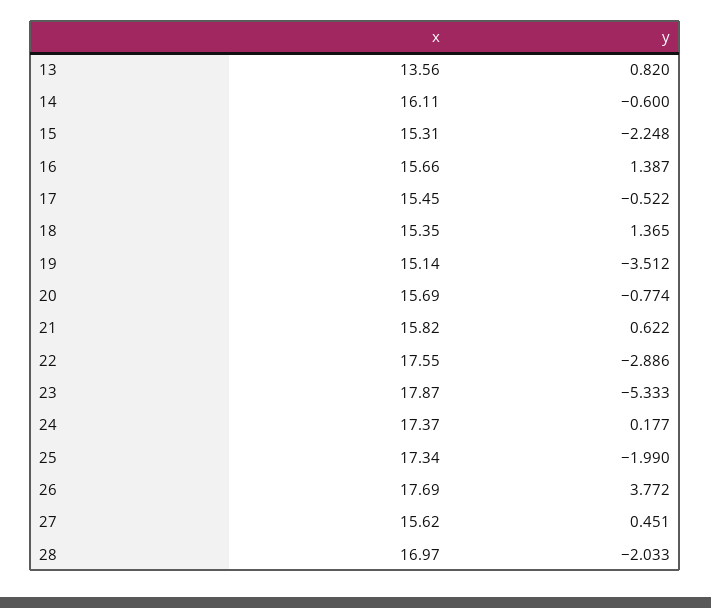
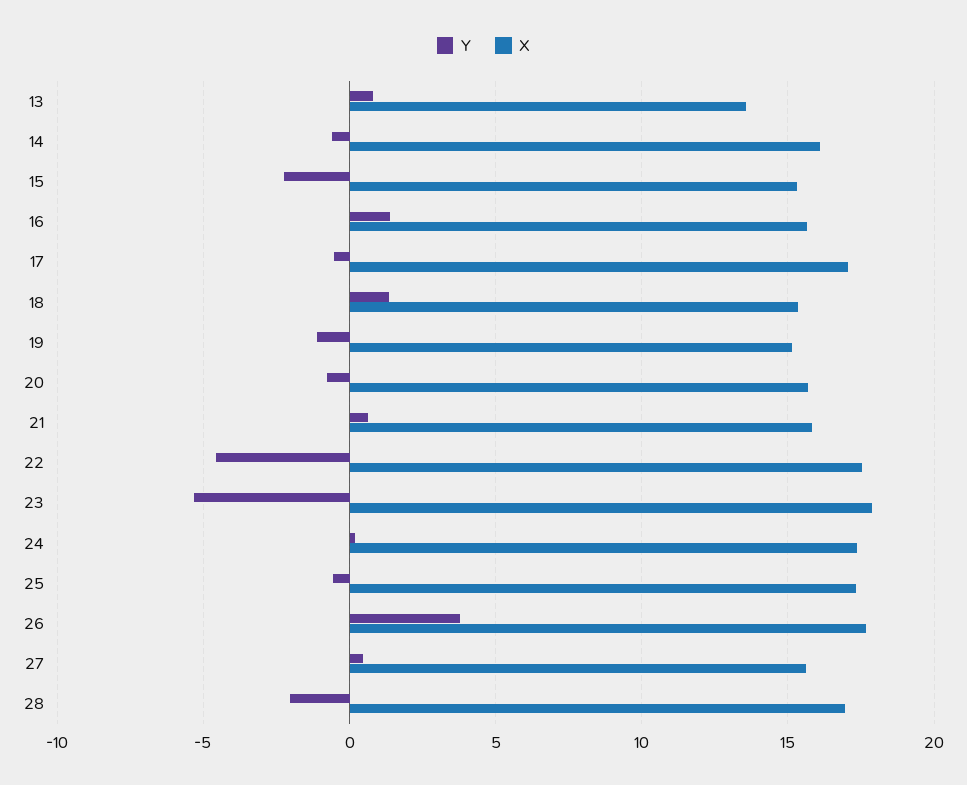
  {
    "x": {
      "13": 13.56,
      "14": 16.11,
      "15": 15.31,
      "16": 15.66,
-     "17": 15.45,
+     "17": 17,
      "18": 15.35,
      "19": 15.14,
      "20": 15.69,
      "21": 15.82,
      "22": 17.55,
      "23": 17.87,
      "24": 17.37,
      "25": 17.34,
      "26": 17.69,
      "27": 15.62,
      "28": 16.97
    },
    "y": {
      "13": 0.82,
      "14": -0.6,
      "15": -2.248,
      "16": 1.387,
      "17": -0.522,
      "18": 1.365,
-     "19": -3.512,
+     "19": -1,
      "20": -0.774,
      "21": 0.622,
-     "22": -2.886,
+     "22": -4.5,
      "23": -5.333,
      "24": 0.177,
-     "25": -1.99,
+     "25": -0.5,
      "26": 3.772,
      "27": 0.451,
      "28": -2.033
    }
  }

